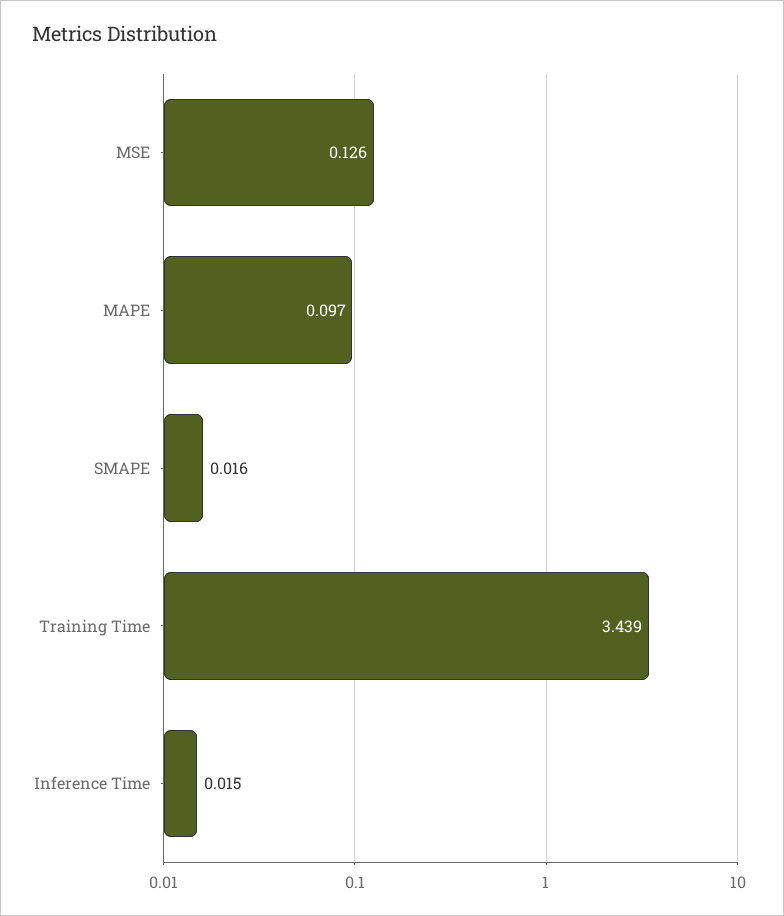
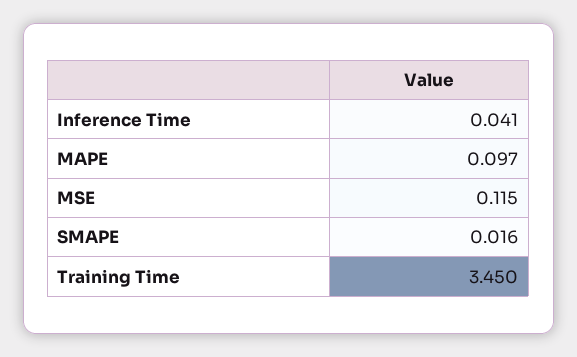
  {
-   "MSE": 0.126,
+   "MSE": 0.115,
    "MAPE": 0.097,
    "SMAPE": 0.016,
-   "Training Time": 3.439,
+   "Training Time": 3.45,
-   "Inference Time": 0.015
+   "Inference Time": 0.041
  }

